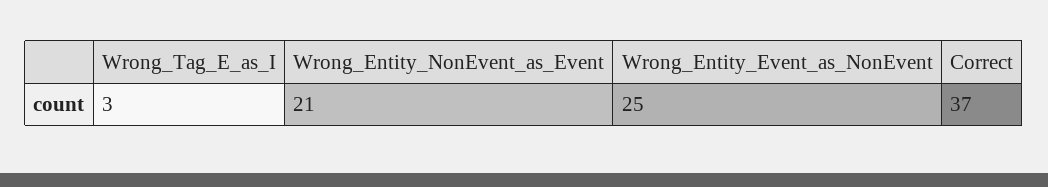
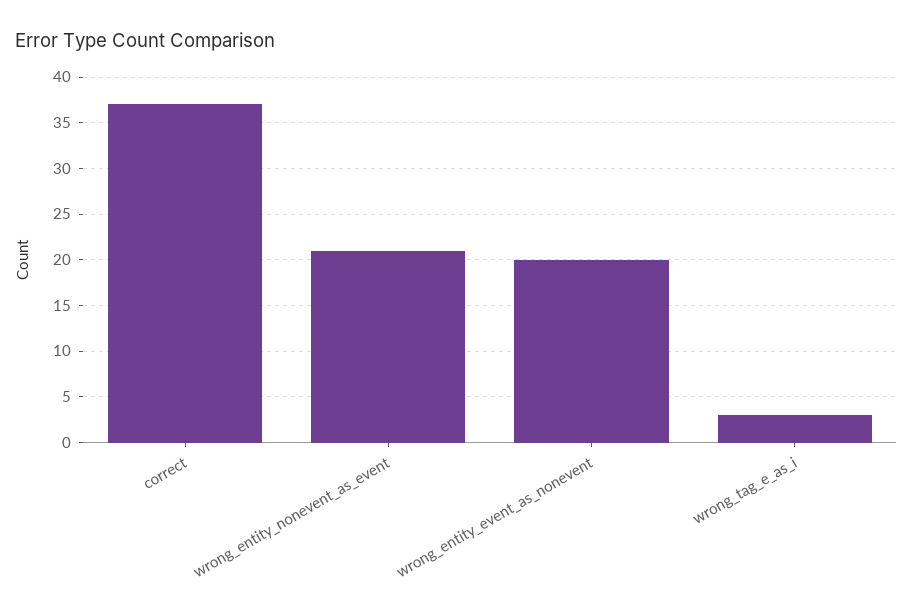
  {
    "Wrong_Tag_E_as_I": 3,
    "Wrong_Entity_NonEvent_as_Event": 21,
-   "Wrong_Entity_Event_as_NonEvent": 25,
+   "Wrong_Entity_Event_as_NonEvent": 20,
    "Correct": 37
  }

